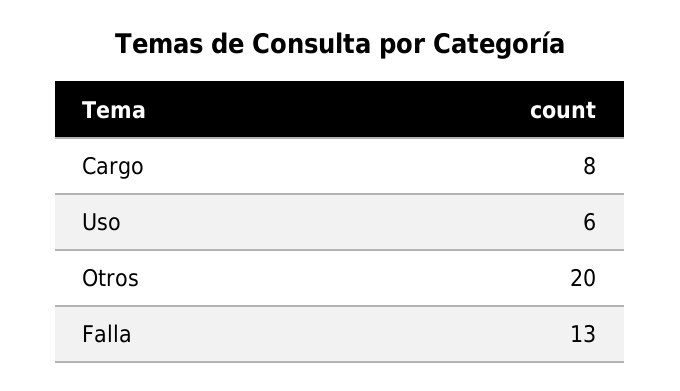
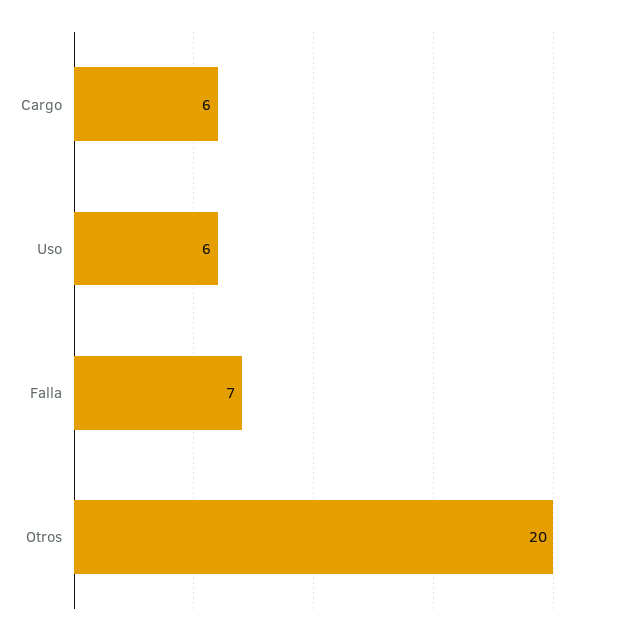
  {
-   "Cargo": 8,
+   "Cargo": 6,
    "Uso": 6,
    "Otros": 20,
-   "Falla": 13
+   "Falla": 7
  }

